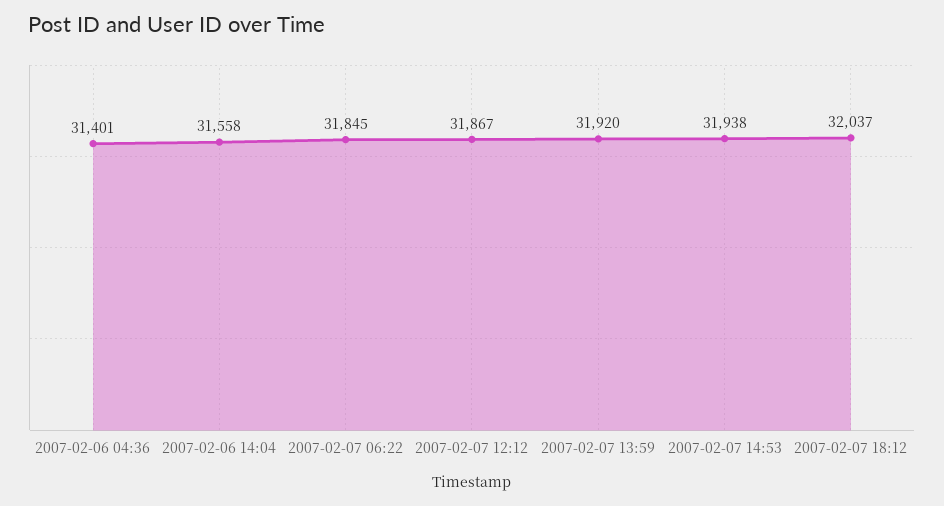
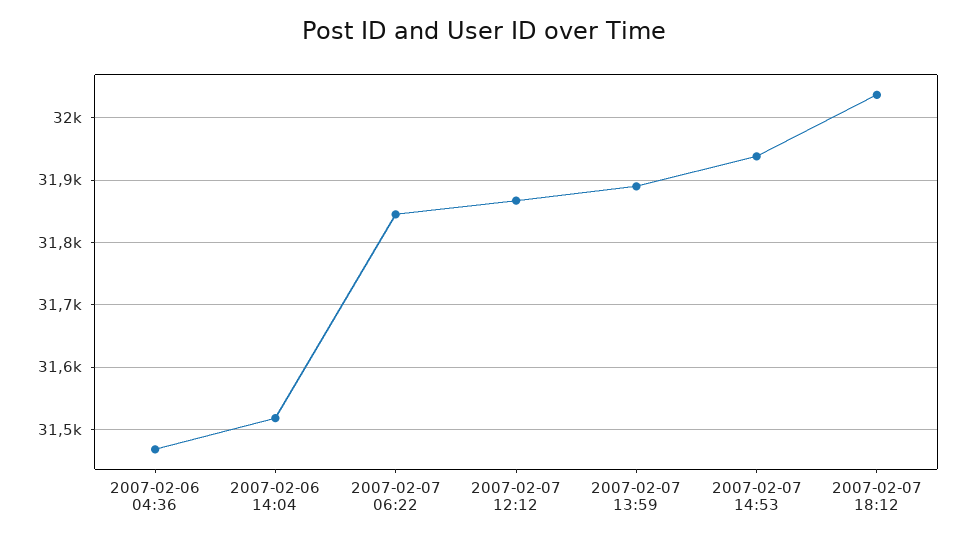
  {
-   "2007-02-06 04:36": 31401,
+   "2007-02-06 04:36": 31470,
-   "2007-02-06 14:04": 31558,
+   "2007-02-06 14:04": 31520,
    "2007-02-07 06:22": 31845,
    "2007-02-07 12:12": 31867,
-   "2007-02-07 13:59": 31920,
+   "2007-02-07 13:59": 31890,
    "2007-02-07 14:53": 31938,
    "2007-02-07 18:12": 32037
  }

